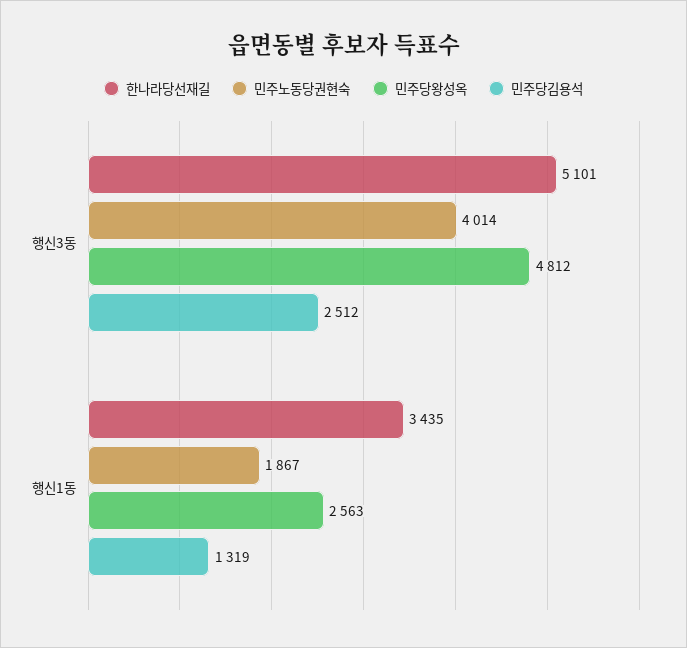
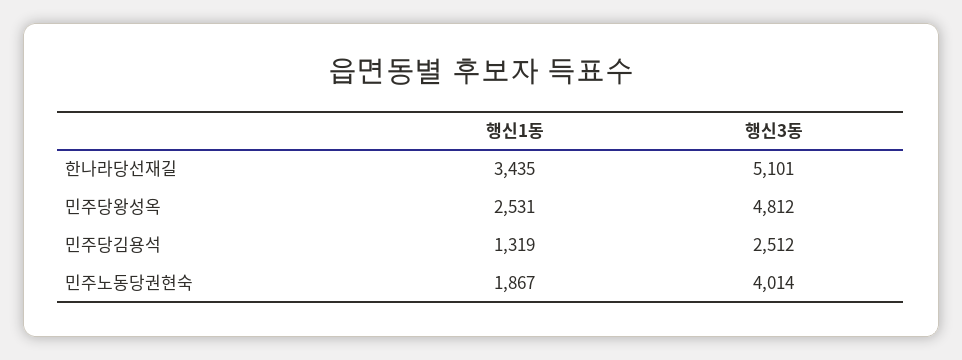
  {
    "한나라당선재길": {
      "행신3동": 5101,
      "행신1동": 3435
    },
    "민주노동당권현숙": {
      "행신3동": 4014,
      "행신1동": 1867
    },
    "민주당왕성옥": {
      "행신3동": 4812,
-     "행신1동": 2563
+     "행신1동": 2531
    },
    "민주당김용석": {
      "행신3동": 2512,
      "행신1동": 1319
    }
  }

